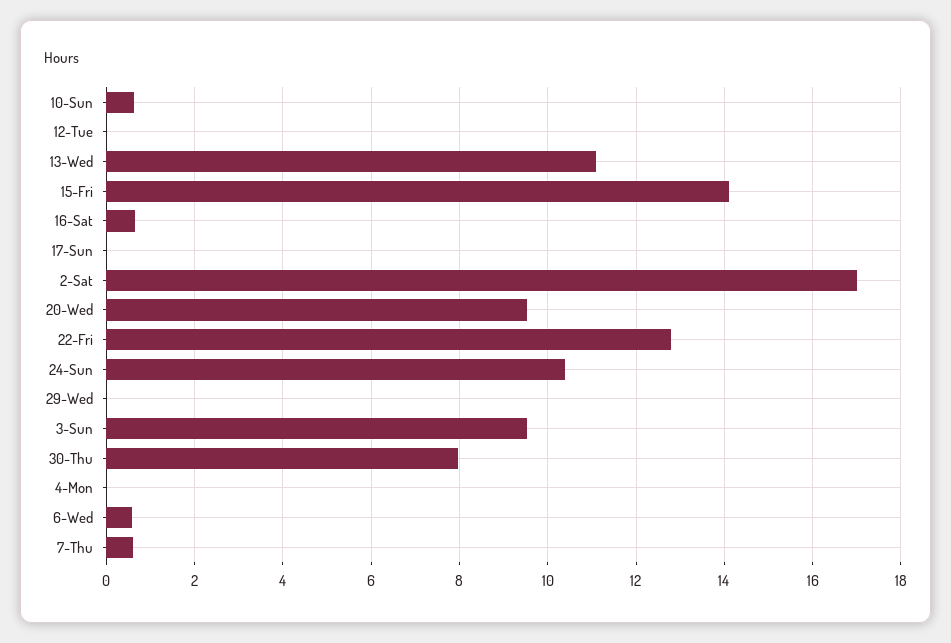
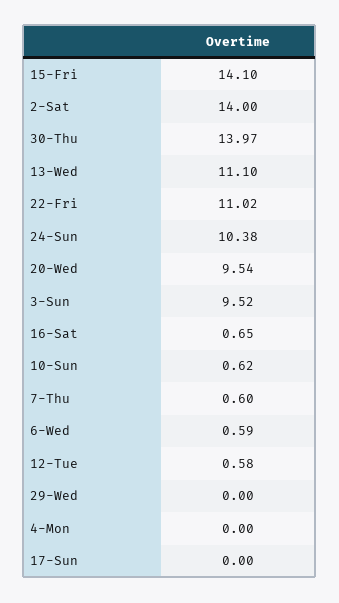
  {
    "10-Sun": 0.62,
-   "12-Tue": 0,
+   "12-Tue": 0.58,
    "13-Wed": 11.1,
    "15-Fri": 14.1,
    "16-Sat": 0.65,
    "17-Sun": 0,
-   "2-Sat": 17,
+   "2-Sat": 14,
    "20-Wed": 9.54,
-   "22-Fri": 12.8,
+   "22-Fri": 11.02,
    "24-Sun": 10.38,
    "29-Wed": 0,
    "3-Sun": 9.52,
-   "30-Thu": 8,
+   "30-Thu": 13.97,
    "4-Mon": 0,
    "6-Wed": 0.59,
    "7-Thu": 0.6
  }

